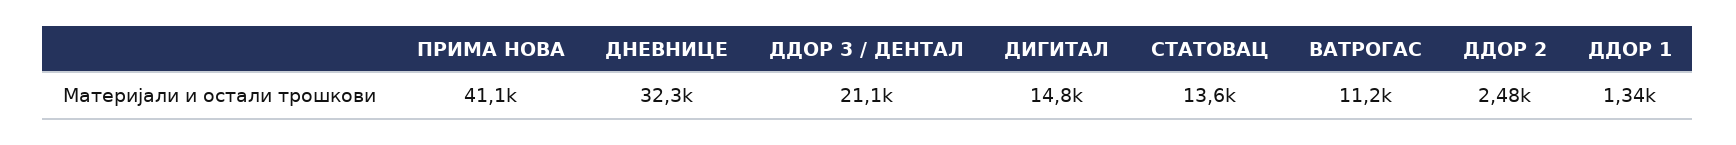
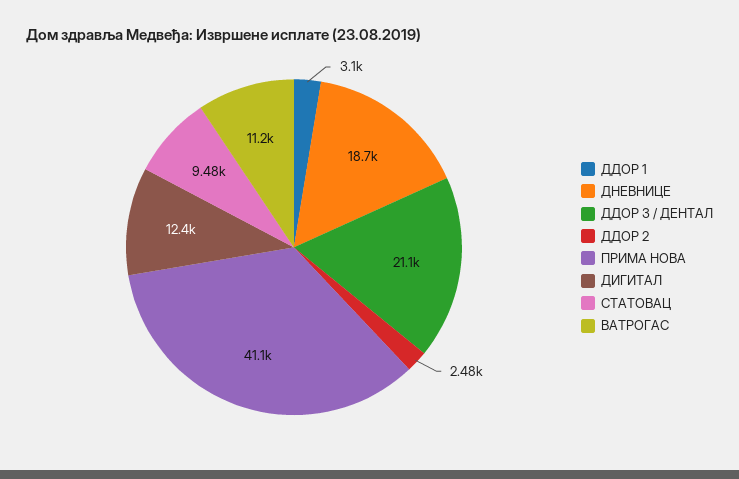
  {
    "ПРИМА НОВА": 41100,
-   "ДНЕВНИЦЕ": 32300,
+   "ДНЕВНИЦЕ": 18700,
    "ДДОР 3 / ДЕНТАЛ": 21100,
-   "ДИГИТАЛ": 14800,
+   "ДИГИТАЛ": 12400,
-   "СТАТОВАЦ": 13600,
+   "СТАТОВАЦ": 9480,
    "ВАТРОГАС": 11200,
    "ДДОР 2": 2480,
-   "ДДОР 1": 1340
+   "ДДОР 1": 3100
  }

